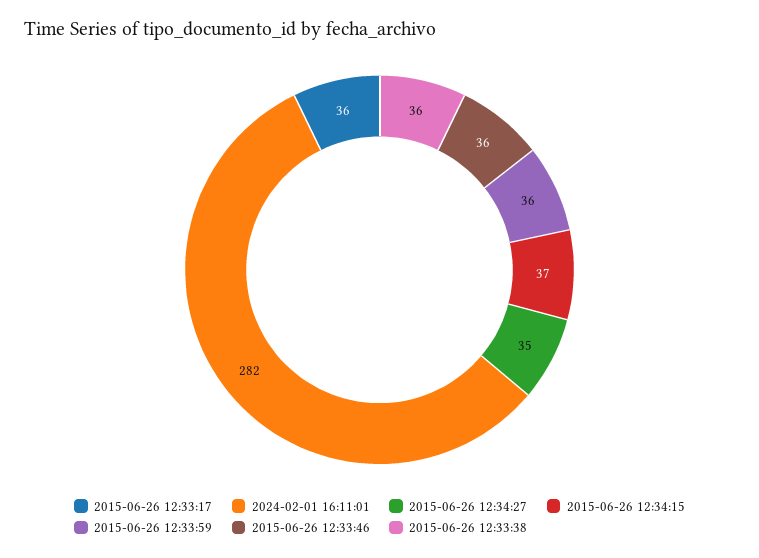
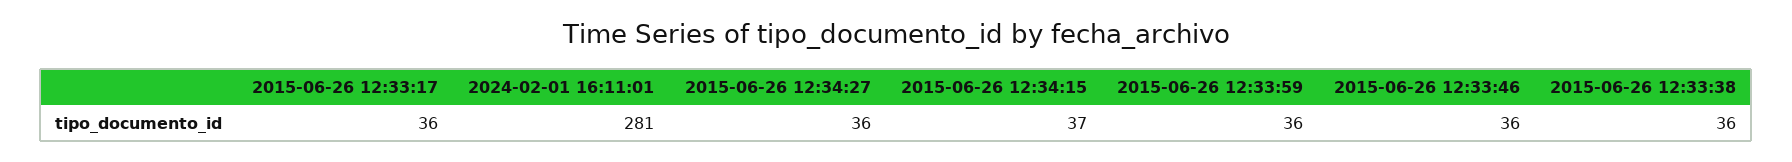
  {
    "2015-06-26 12:33:17": 36,
-   "2024-02-01 16:11:01": 282,
+   "2024-02-01 16:11:01": 281,
-   "2015-06-26 12:34:27": 35,
+   "2015-06-26 12:34:27": 36,
    "2015-06-26 12:34:15": 37,
    "2015-06-26 12:33:59": 36,
    "2015-06-26 12:33:46": 36,
    "2015-06-26 12:33:38": 36
  }

